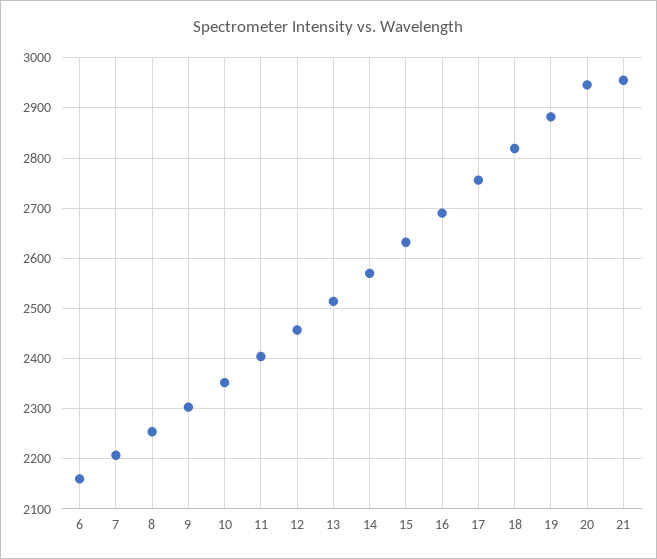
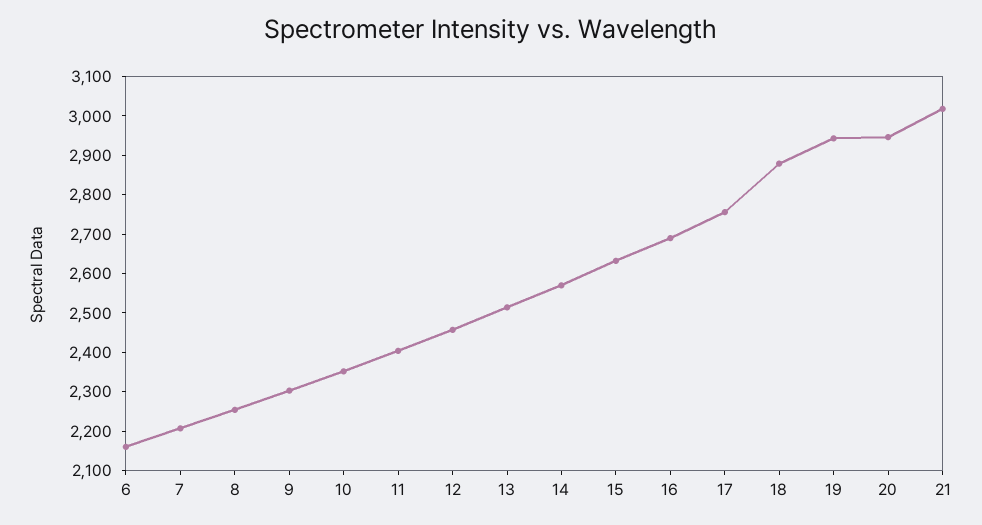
  {
    "6": 2160,
    "7": 2200,
    "8": 2260,
    "9": 2300,
    "10": 2360,
    "11": 2400,
    "12": 2460,
    "13": 2520,
    "14": 2580,
    "15": 2640,
    "16": 2700,
    "17": 2760,
-   "18": 2820,
+   "18": 2875,
-   "19": 2880,
+   "19": 2950,
    "20": 2940,
-   "21": 2960
+   "21": 3025
  }

